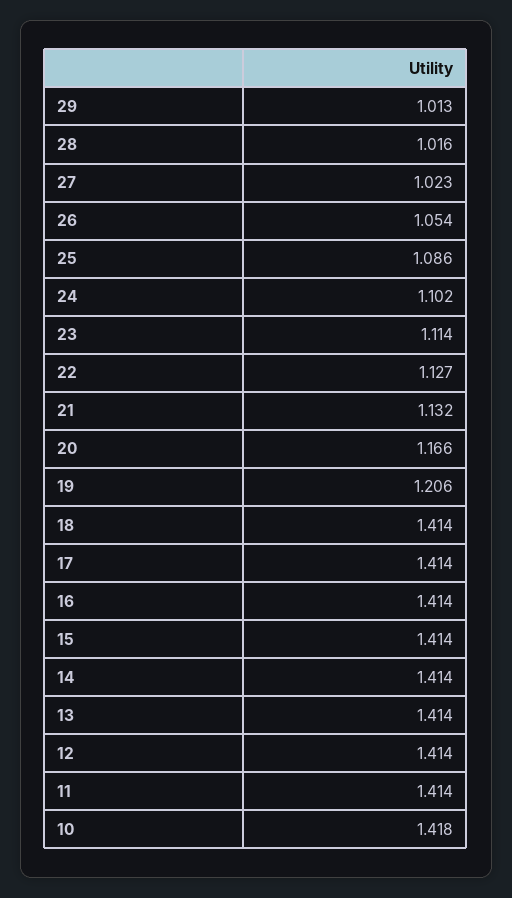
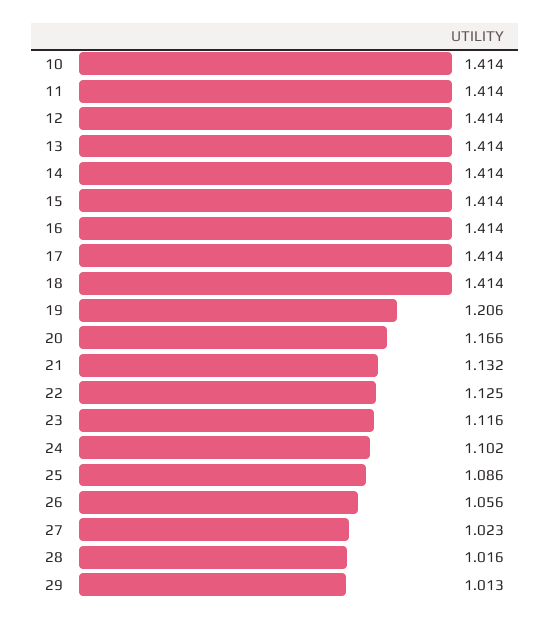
  {
    "29": 1.013,
    "28": 1.016,
    "27": 1.023,
-   "26": 1.054,
+   "26": 1.056,
    "25": 1.086,
    "24": 1.102,
-   "23": 1.114,
+   "23": 1.116,
-   "22": 1.127,
+   "22": 1.125,
    "21": 1.132,
    "20": 1.166,
    "19": 1.206,
    "18": 1.414,
    "17": 1.414,
    "16": 1.414,
    "15": 1.414,
    "14": 1.414,
    "13": 1.414,
    "12": 1.414,
    "11": 1.414,
-   "10": 1.418
+   "10": 1.414
  }

